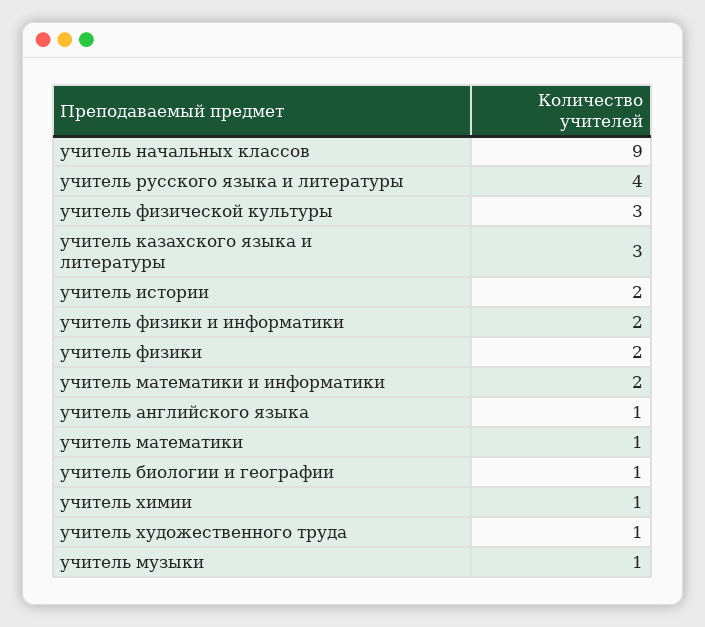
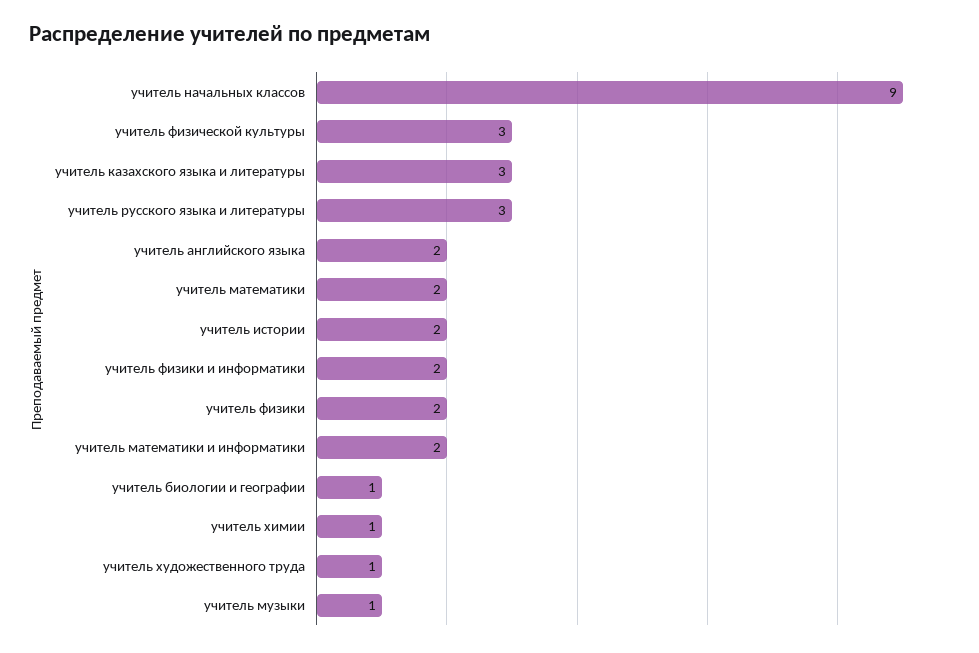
  {
    "учитель начальных классов": 9,
-   "учитель русского языка и литературы": 4,
+   "учитель русского языка и литературы": 3,
    "учитель физической культуры": 3,
    "учитель казахского языка и литературы": 3,
    "учитель истории": 2,
    "учитель физики и информатики": 2,
    "учитель физики": 2,
    "учитель математики и информатики": 2,
-   "учитель английского языка": 1,
+   "учитель английского языка": 2,
-   "учитель математики": 1,
+   "учитель математики": 2,
    "учитель биологии и географии": 1,
    "учитель химии": 1,
    "учитель художественного труда": 1,
    "учитель музыки": 1
  }

